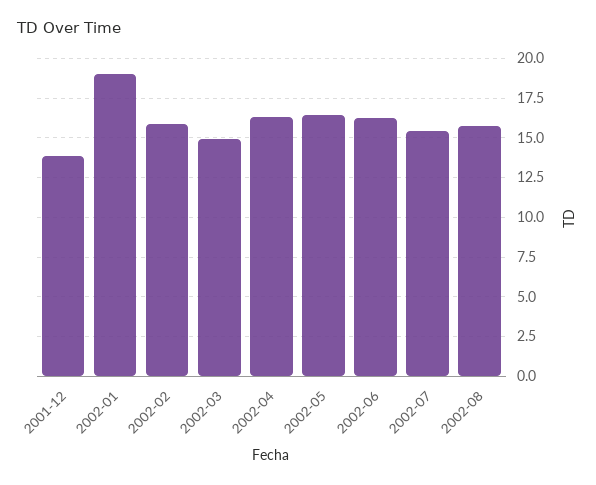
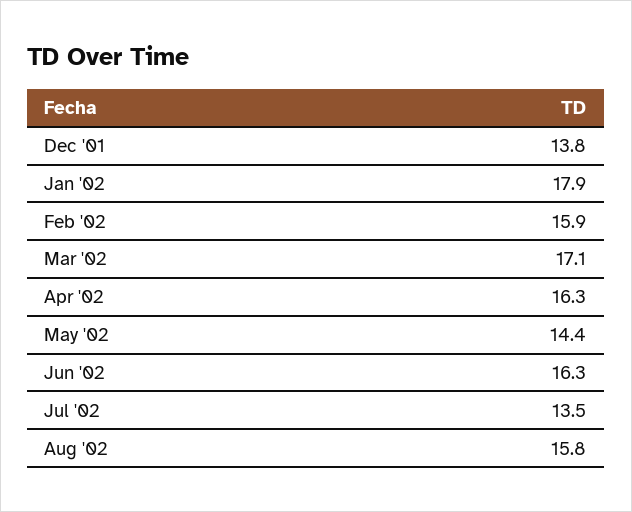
  {
    "2001-12": 13.8,
-   "2002-01": 19,
+   "2002-01": 17.9,
    "2002-02": 15.9,
-   "2002-03": 15,
+   "2002-03": 17.1,
    "2002-04": 16.3,
-   "2002-05": 16.5,
+   "2002-05": 14.4,
    "2002-06": 16.3,
-   "2002-07": 15.5,
+   "2002-07": 13.5,
    "2002-08": 15.8
  }

